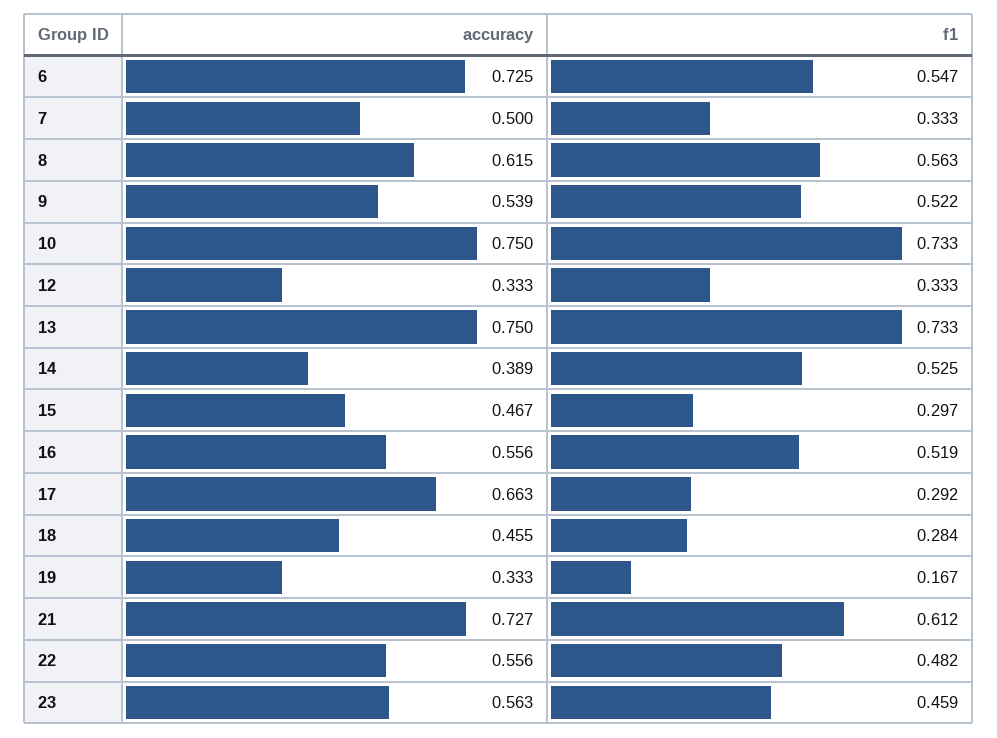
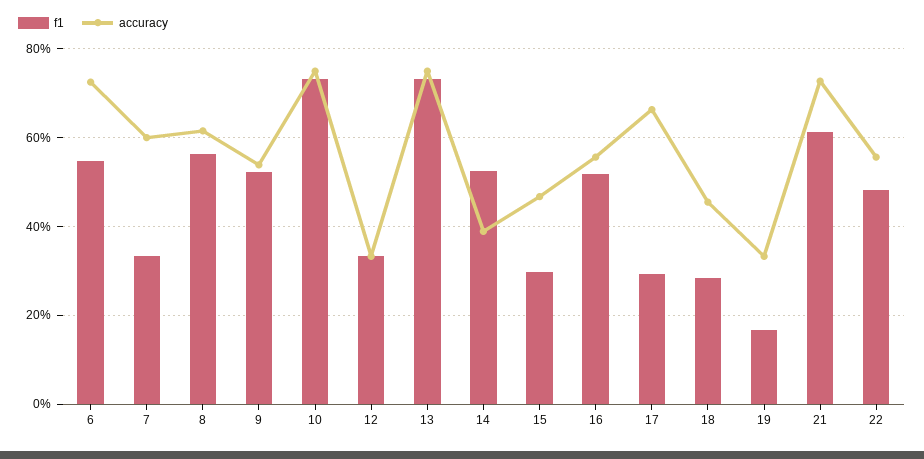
  {
    "accuracy": {
      "6": 0.725,
-     "7": 0.5,
+     "7": 0.6,
      "8": 0.615,
      "9": 0.539,
      "10": 0.75,
      "12": 0.333,
      "13": 0.75,
      "14": 0.389,
      "15": 0.467,
      "16": 0.556,
      "17": 0.663,
      "18": 0.455,
      "19": 0.333,
      "21": 0.727,
-     "22": 0.556,
+     "22": 0.556
-     "23": 0.563
    },
    "f1": {
      "6": 0.547,
      "7": 0.333,
      "8": 0.563,
      "9": 0.522,
      "10": 0.733,
      "12": 0.333,
      "13": 0.733,
      "14": 0.525,
      "15": 0.297,
      "16": 0.519,
      "17": 0.292,
      "18": 0.284,
      "19": 0.167,
      "21": 0.612,
-     "22": 0.482,
+     "22": 0.482
-     "23": 0.459
    }
  }

